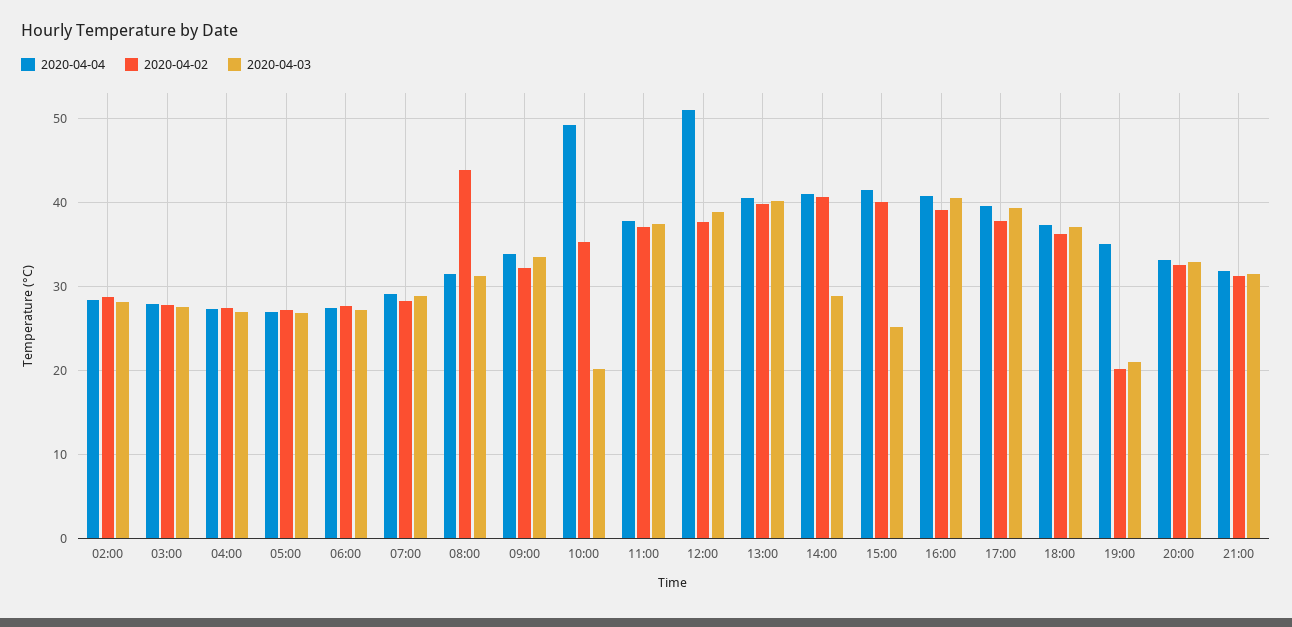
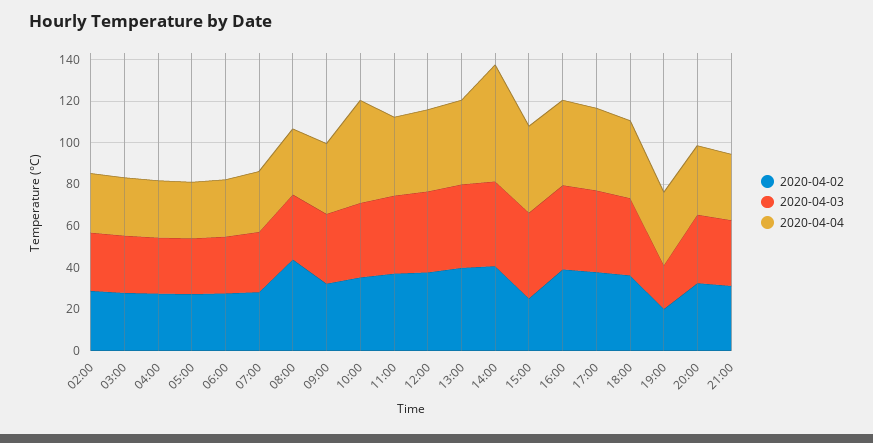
  {
    "2020-04-04": {
      "02:00": 28,
      "03:00": 28,
      "04:00": 27,
      "05:00": 27,
      "06:00": 27,
      "07:00": 29,
      "08:00": 32,
      "09:00": 34,
      "10:00": 49,
      "11:00": 38,
-     "12:00": 51,
+     "12:00": 40,
      "13:00": 41,
-     "14:00": 41,
+     "14:00": 55,
      "15:00": 42,
      "16:00": 41,
      "17:00": 40,
      "18:00": 37,
      "19:00": 35,
      "20:00": 33,
      "21:00": 32
    },
    "2020-04-02": {
      "02:00": 29,
      "03:00": 28,
      "04:00": 27,
      "05:00": 27,
      "06:00": 28,
      "07:00": 28,
      "08:00": 44,
      "09:00": 32,
      "10:00": 35,
      "11:00": 37,
      "12:00": 38,
      "13:00": 40,
      "14:00": 41,
-     "15:00": 40,
+     "15:00": 25,
      "16:00": 39,
      "17:00": 38,
      "18:00": 36,
      "19:00": 20,
      "20:00": 33,
      "21:00": 31
    },
    "2020-04-03": {
      "02:00": 28,
      "03:00": 28,
      "04:00": 27,
      "05:00": 27,
      "06:00": 27,
      "07:00": 29,
      "08:00": 31,
      "09:00": 34,
-     "10:00": 20,
+     "10:00": 35,
      "11:00": 37,
      "12:00": 39,
      "13:00": 40,
-     "14:00": 29,
+     "14:00": 40,
-     "15:00": 25,
+     "15:00": 40,
      "16:00": 41,
      "17:00": 39,
      "18:00": 37,
      "19:00": 21,
      "20:00": 33,
      "21:00": 32
    }
  }

